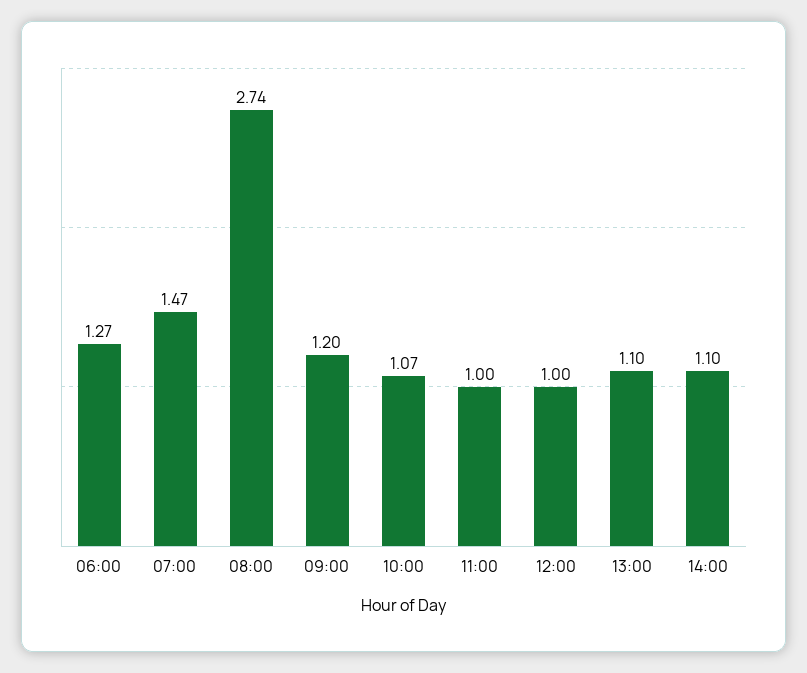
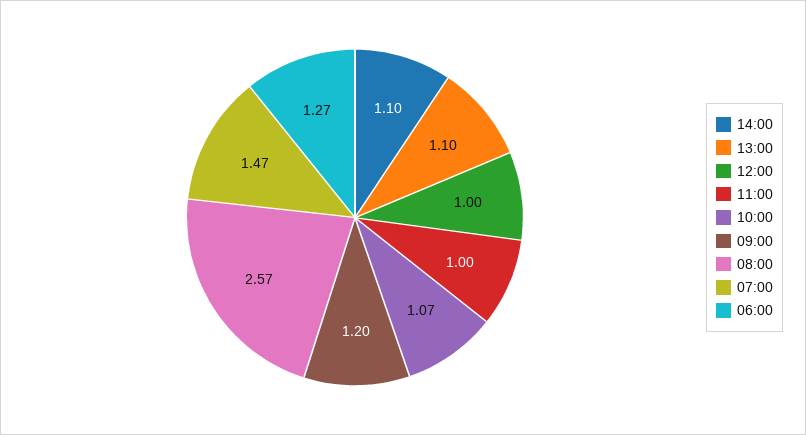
  {
    "06:00": 1.27,
    "07:00": 1.47,
-   "08:00": 2.74,
+   "08:00": 2.57,
    "09:00": 1.2,
    "10:00": 1.07,
    "11:00": 1,
    "12:00": 1,
    "13:00": 1.1,
    "14:00": 1.1
  }

